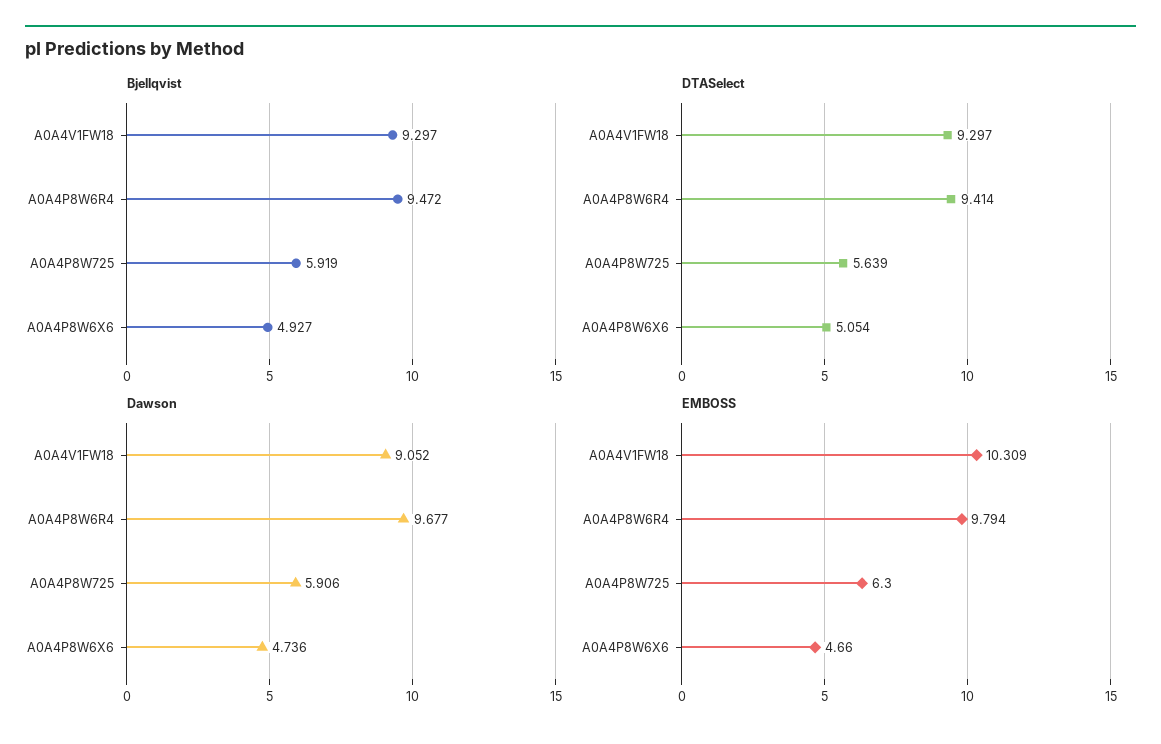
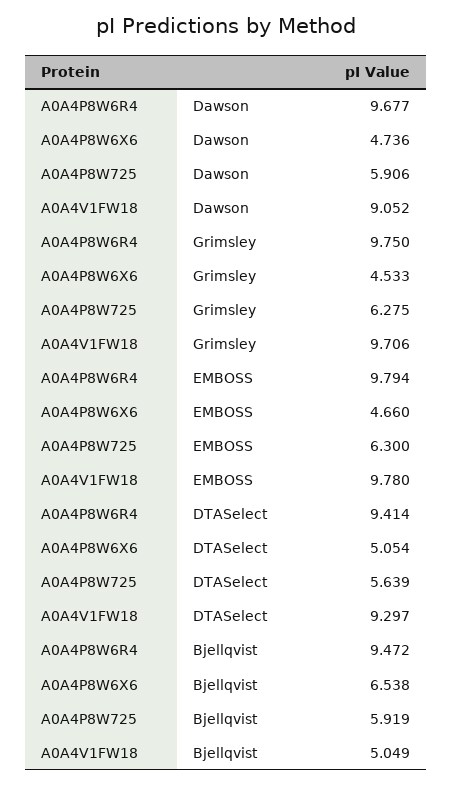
  {
    "Bjellqvist": {
-     "A0A4V1FW18": 9.297,
+     "A0A4V1FW18": 5.049,
      "A0A4P8W6R4": 9.472,
      "A0A4P8W725": 5.919,
-     "A0A4P8W6X6": 4.927
+     "A0A4P8W6X6": 6.538
    },
    "DTASelect": {
      "A0A4V1FW18": 9.297,
      "A0A4P8W6R4": 9.414,
      "A0A4P8W725": 5.639,
      "A0A4P8W6X6": 5.054
    },
    "Dawson": {
      "A0A4V1FW18": 9.052,
      "A0A4P8W6R4": 9.677,
      "A0A4P8W725": 5.906,
      "A0A4P8W6X6": 4.736
    },
    "EMBOSS": {
-     "A0A4V1FW18": 10.309,
+     "A0A4V1FW18": 9.78,
      "A0A4P8W6R4": 9.794,
      "A0A4P8W725": 6.3,
      "A0A4P8W6X6": 4.66
-   }
+   },
+   "Grimsley": {
+     "A0A4P8W6R4": 9.75,
+     "A0A4P8W6X6": 4.533,
+     "A0A4P8W725": 6.275,
+     "A0A4V1FW18": 9.706
+   }
  }

